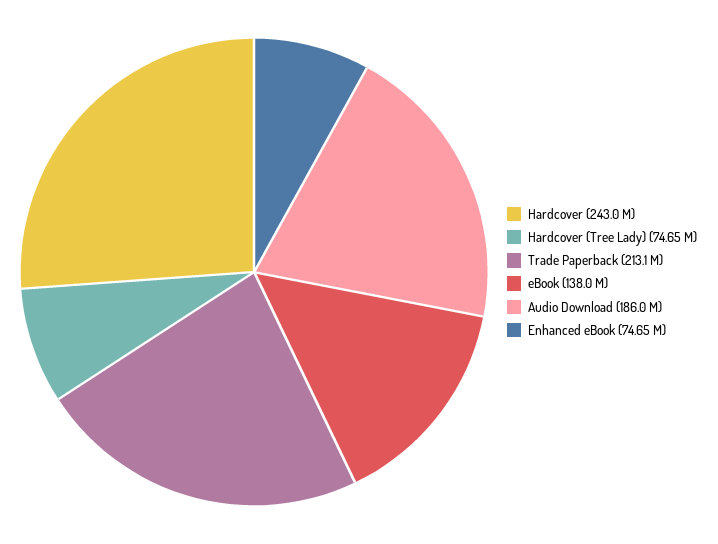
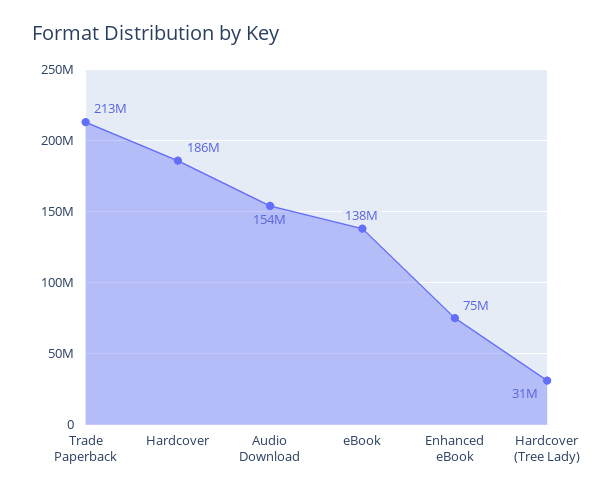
  {
-   "Hardcover": 243000000,
+   "Hardcover": 186000000,
-   "Hardcover (Tree Lady)": 74650000,
+   "Hardcover (Tree Lady)": 31000000,
    "Trade Paperback": 213100000,
    "eBook": 138000000,
-   "Audio Download": 186000000,
+   "Audio Download": 154000000,
    "Enhanced eBook": 74650000
  }

